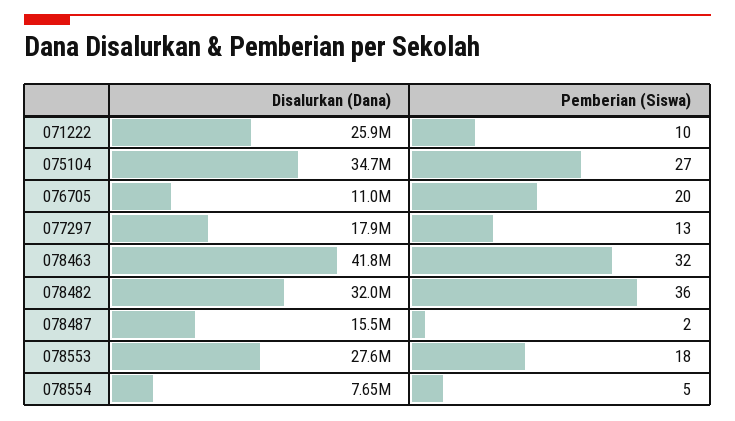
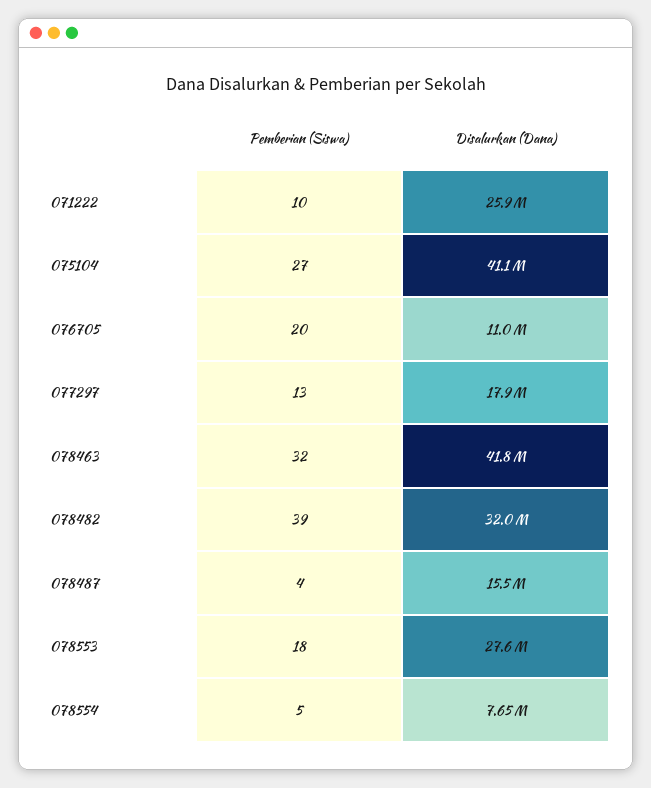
  {
    "Disalurkan (Dana)": {
      "071222": 25900000,
-     "075104": 34700000,
+     "075104": 41100000,
      "076705": 11000000,
      "077297": 17900000,
      "078463": 41800000,
      "078482": 32000000,
      "078487": 15500000,
      "078553": 27600000,
      "078554": 7650000
    },
    "Pemberian (Siswa)": {
      "071222": 10,
      "075104": 27,
      "076705": 20,
      "077297": 13,
      "078463": 32,
-     "078482": 36,
+     "078482": 39,
-     "078487": 2,
+     "078487": 4,
      "078553": 18,
      "078554": 5
    }
  }

